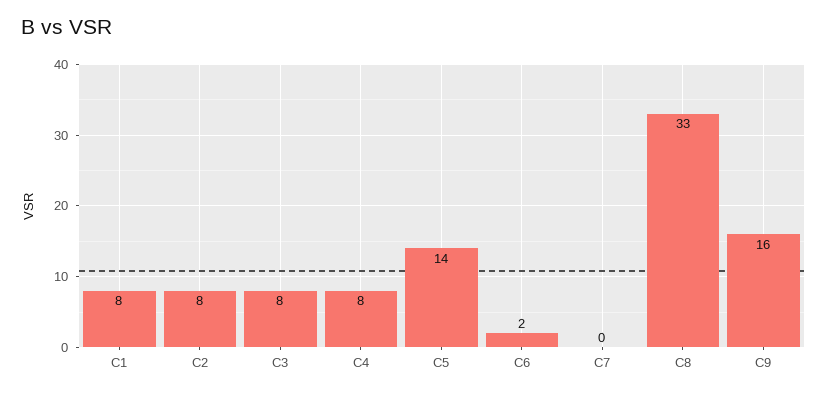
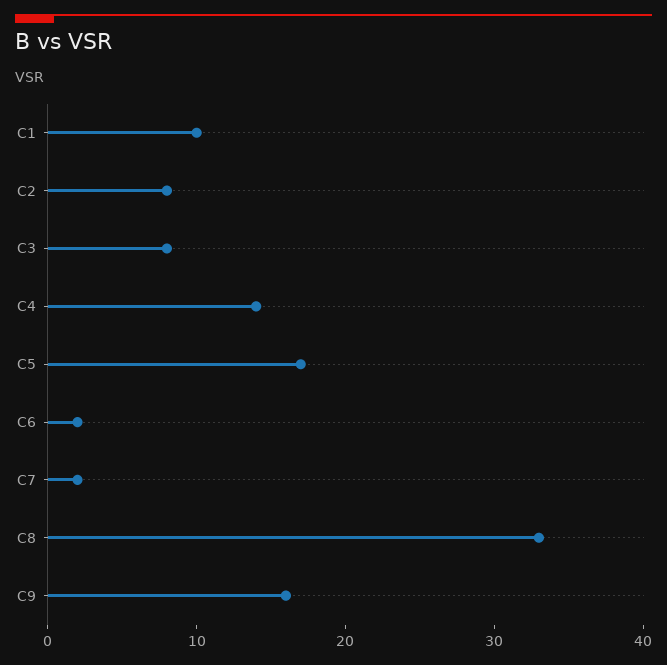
  {
-   "C1": 8,
+   "C1": 10,
    "C2": 8,
    "C3": 8,
-   "C4": 8,
+   "C4": 14,
-   "C5": 14,
+   "C5": 17,
    "C6": 2,
-   "C7": 0,
+   "C7": 2,
    "C8": 33,
    "C9": 16
  }

